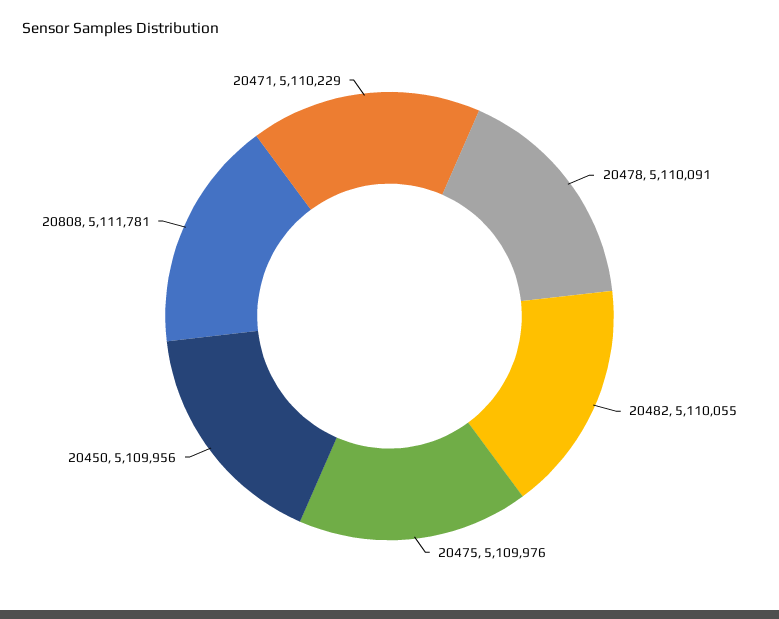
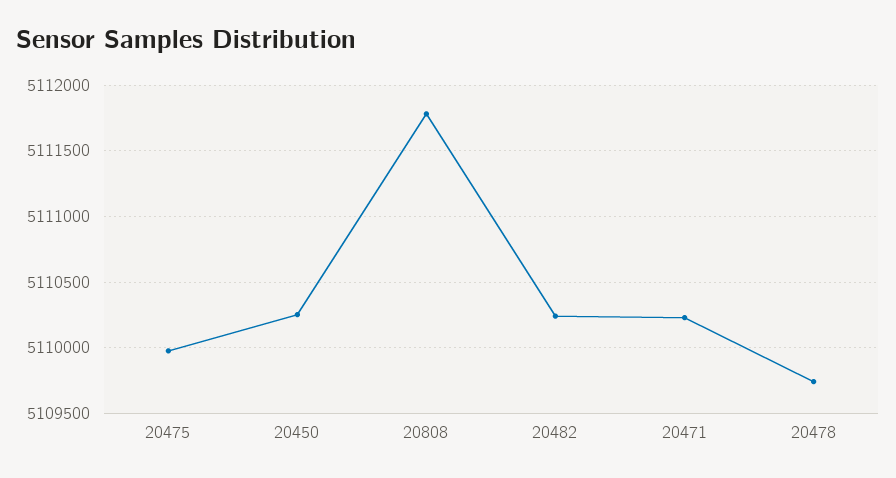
  {
-   "20478": 5110091,
+   "20478": 5109750,
-   "20482": 5110055,
+   "20482": 5110250,
    "20475": 5109976,
-   "20450": 5109956,
+   "20450": 5110250,
    "20808": 5111781,
    "20471": 5110229
  }

